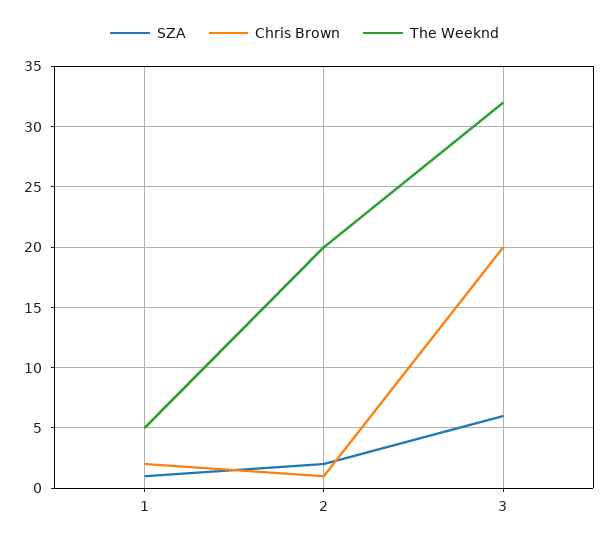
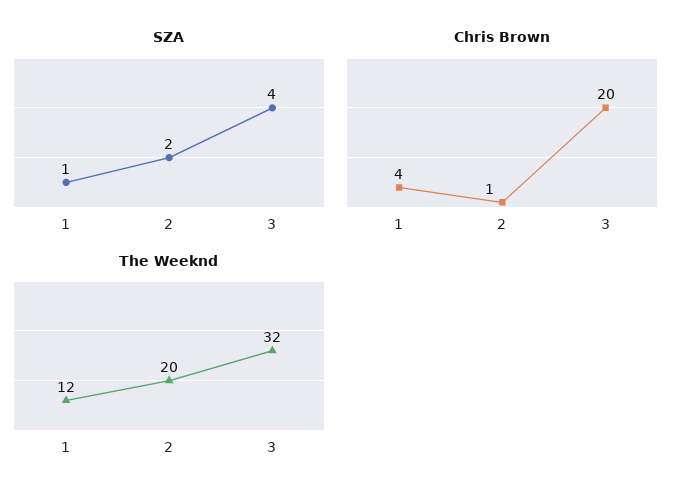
  {
    "SZA": {
      "1": 1,
      "2": 2,
-     "3": 6
+     "3": 4
    },
    "Chris Brown": {
-     "1": 2,
+     "1": 4,
      "2": 1,
      "3": 20
    },
    "The Weeknd": {
-     "1": 5,
+     "1": 12,
      "2": 20,
      "3": 32
    }
  }

